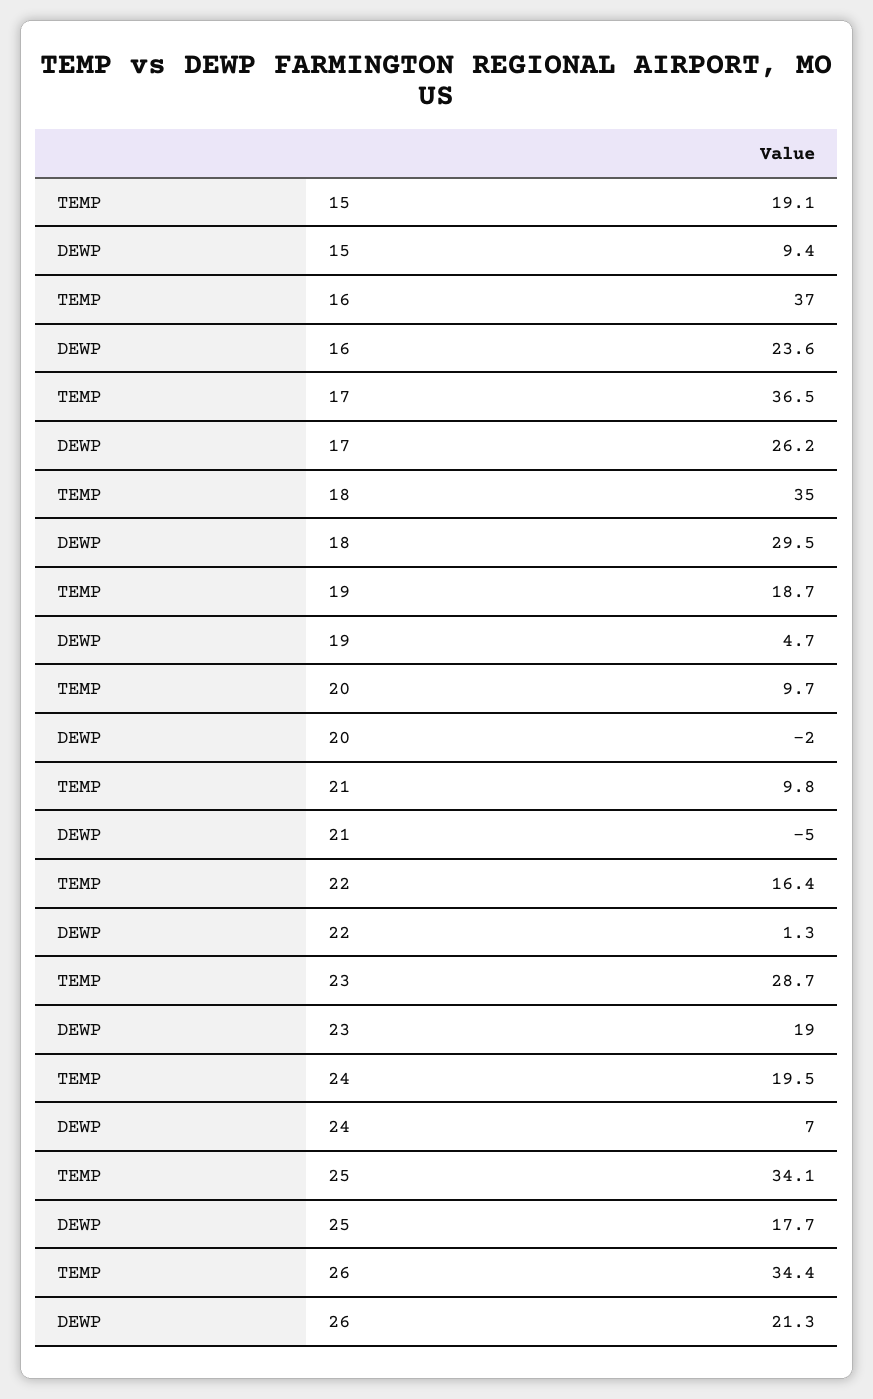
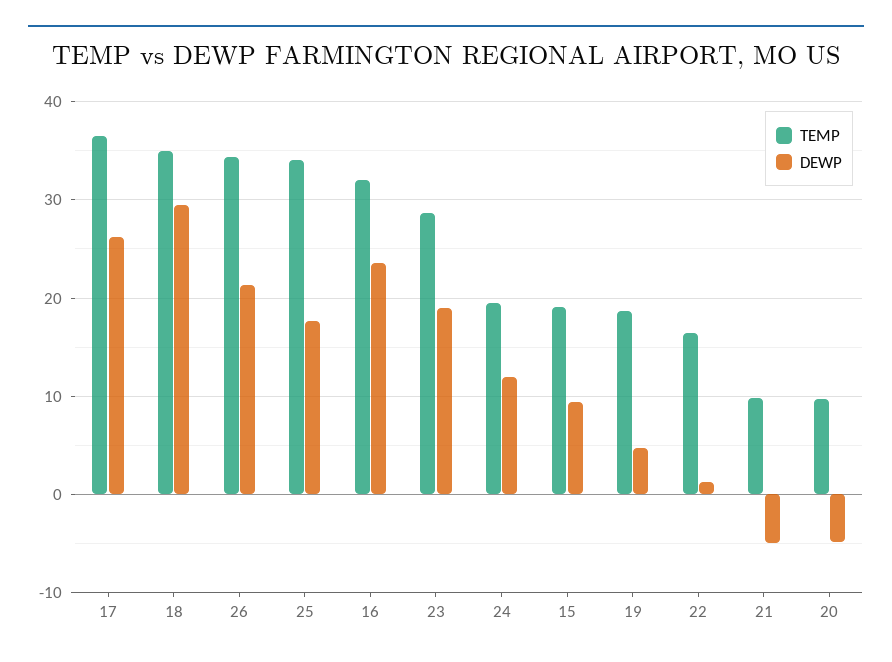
  {
    "TEMP": {
      "15": 19.1,
-     "16": 37,
+     "16": 32,
      "17": 36.5,
      "18": 35,
      "19": 18.7,
      "20": 9.7,
      "21": 9.8,
      "22": 16.4,
      "23": 28.7,
      "24": 19.5,
      "25": 34.1,
      "26": 34.4
    },
    "DEWP": {
      "15": 9.4,
      "16": 23.6,
      "17": 26.2,
      "18": 29.5,
      "19": 4.7,
-     "20": -2,
+     "20": -5,
      "21": -5,
      "22": 1.3,
      "23": 19,
-     "24": 7,
+     "24": 12,
      "25": 17.7,
      "26": 21.3
    }
  }

